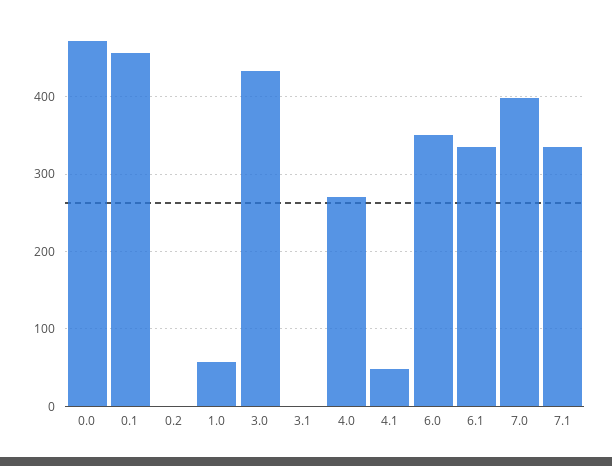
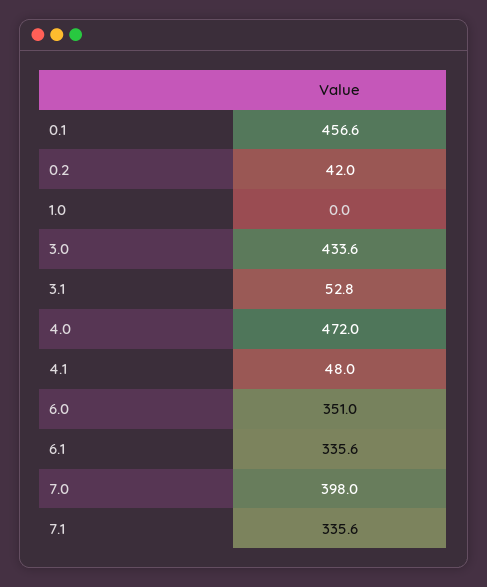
  {
-   "0.0": 470,
    "0.1": 456.6,
-   "0.2": 0,
+   "0.2": 42,
-   "1.0": 60,
+   "1.0": 0,
    "3.0": 433.6,
-   "3.1": 0,
+   "3.1": 52.8,
-   "4.0": 270,
+   "4.0": 472,
    "4.1": 48,
    "6.0": 351,
    "6.1": 335.6,
    "7.0": 398,
    "7.1": 335.6
  }

